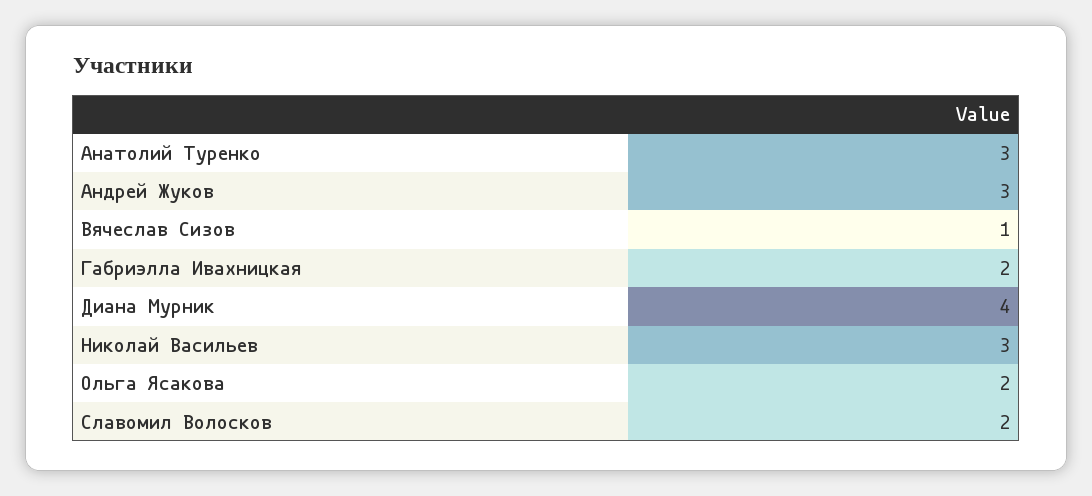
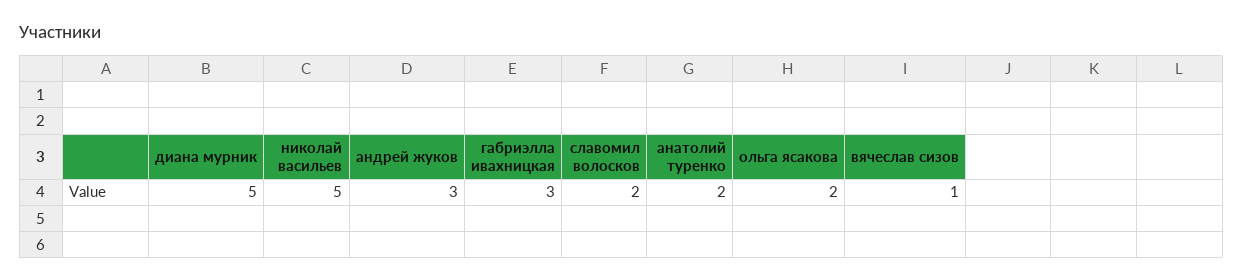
  {
-   "Анатолий Туренко": 3,
+   "Анатолий Туренко": 2,
    "Андрей Жуков": 3,
    "Вячеслав Сизов": 1,
-   "Габриэлла Ивахницкая": 2,
+   "Габриэлла Ивахницкая": 3,
-   "Диана Мурник": 4,
+   "Диана Мурник": 5,
-   "Николай Васильев": 3,
+   "Николай Васильев": 5,
    "Ольга Ясакова": 2,
    "Славомил Волосков": 2
  }

